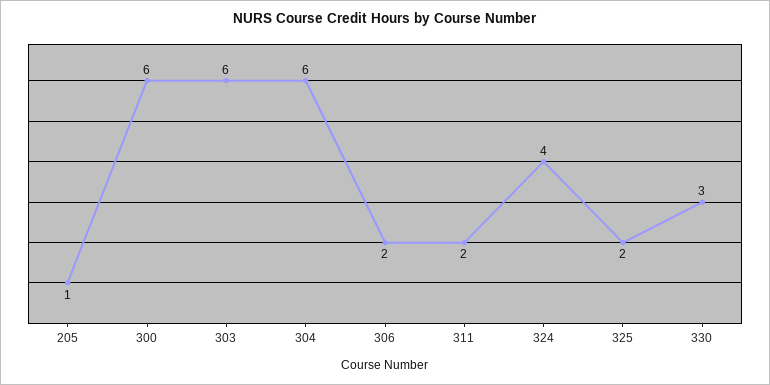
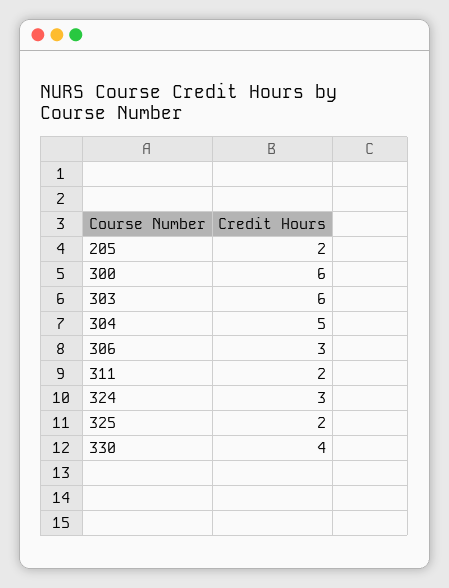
  {
-   "205": 1,
+   "205": 2,
    "300": 6,
    "303": 6,
-   "304": 6,
+   "304": 5,
-   "306": 2,
+   "306": 3,
    "311": 2,
-   "324": 4,
+   "324": 3,
    "325": 2,
-   "330": 3
+   "330": 4
  }

